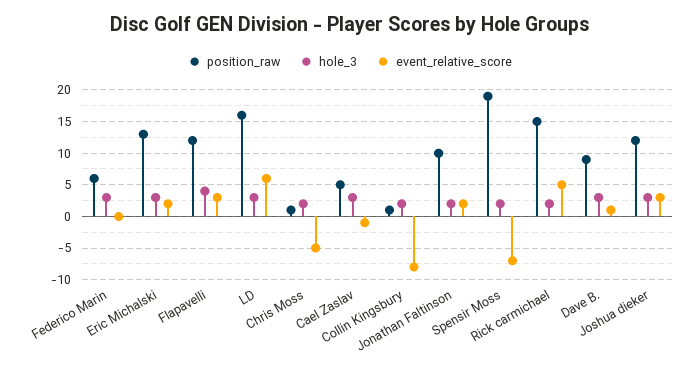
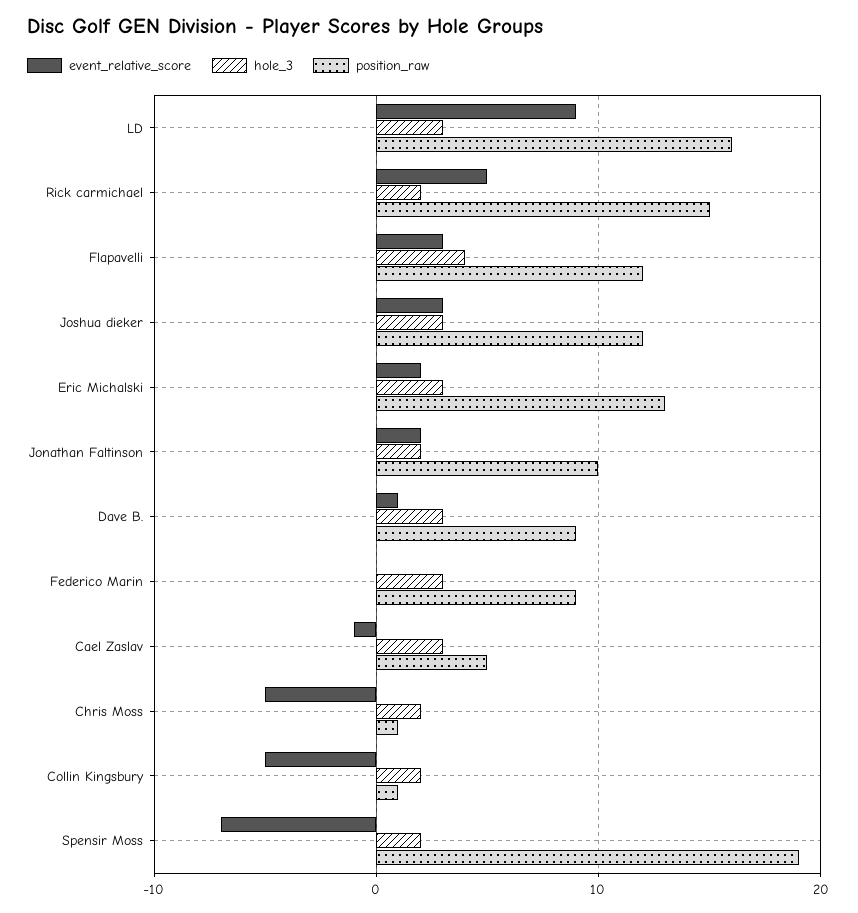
  {
    "position_raw": {
-     "Federico Marin": 6,
+     "Federico Marin": 9,
      "Eric Michalski": 13,
      "Flapavelli": 12,
      "LD": 16,
      "Chris Moss": 1,
      "Cael Zaslav": 5,
      "Collin Kingsbury": 1,
      "Jonathan Faltinson": 10,
      "Spensir Moss": 19,
      "Rick carmichael": 15,
      "Dave B.": 9,
      "Joshua dieker": 12
    },
    "hole_3": {
      "Federico Marin": 3,
      "Eric Michalski": 3,
      "Flapavelli": 4,
      "LD": 3,
      "Chris Moss": 2,
      "Cael Zaslav": 3,
      "Collin Kingsbury": 2,
      "Jonathan Faltinson": 2,
      "Spensir Moss": 2,
      "Rick carmichael": 2,
      "Dave B.": 3,
      "Joshua dieker": 3
    },
    "event_relative_score": {
      "Federico Marin": 0,
      "Eric Michalski": 2,
      "Flapavelli": 3,
-     "LD": 6,
+     "LD": 9,
      "Chris Moss": -5,
      "Cael Zaslav": -1,
-     "Collin Kingsbury": -8,
+     "Collin Kingsbury": -5,
      "Jonathan Faltinson": 2,
      "Spensir Moss": -7,
      "Rick carmichael": 5,
      "Dave B.": 1,
      "Joshua dieker": 3
    }
  }

